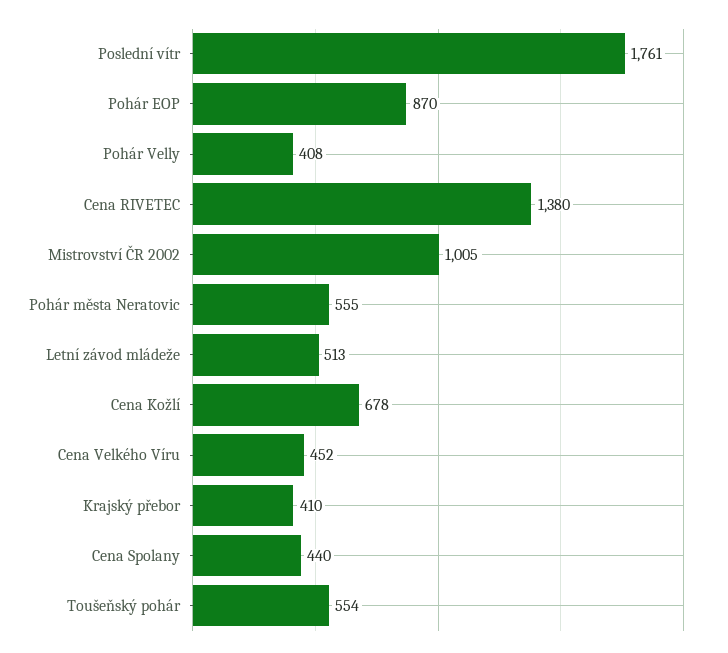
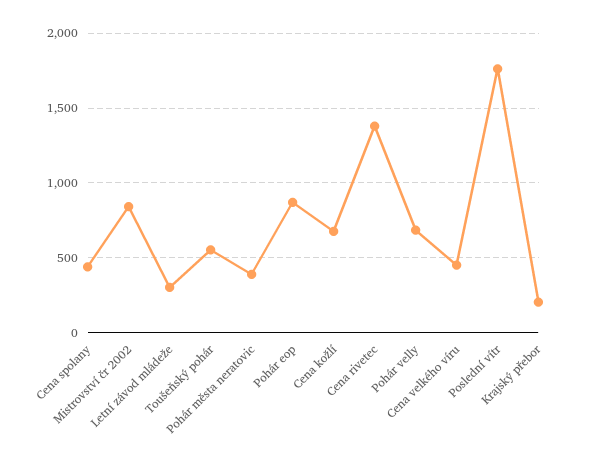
  {
    "Poslední vítr": 1761,
    "Pohár EOP": 870,
-   "Pohár Velly": 408,
+   "Pohár Velly": 700,
    "Cena RIVETEC": 1380,
-   "Mistrovství ČR 2002": 1005,
+   "Mistrovství ČR 2002": 850,
-   "Pohár města Neratovic": 555,
+   "Pohár města Neratovic": 400,
-   "Letní závod mládeže": 513,
+   "Letní závod mládeže": 300,
    "Cena Kožlí": 678,
    "Cena Velkého Víru": 452,
-   "Krajský přebor": 410,
+   "Krajský přebor": 200,
    "Cena Spolany": 440,
    "Toušeňský pohár": 554
  }

